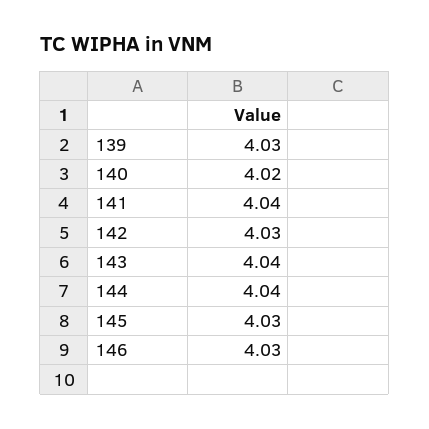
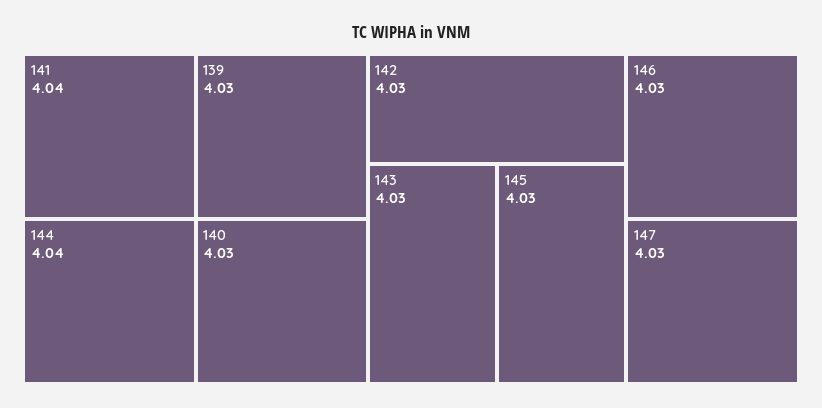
  {
    "139": 4.03,
-   "140": 4.02,
+   "140": 4.03,
    "141": 4.04,
    "142": 4.03,
-   "143": 4.04,
+   "143": 4.03,
    "144": 4.04,
    "145": 4.03,
-   "146": 4.03
+   "146": 4.03,
+   "147": 4.03
  }

